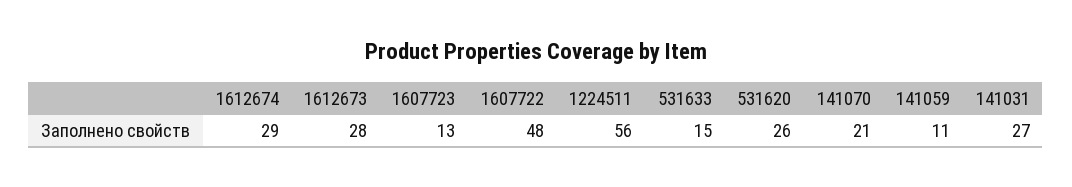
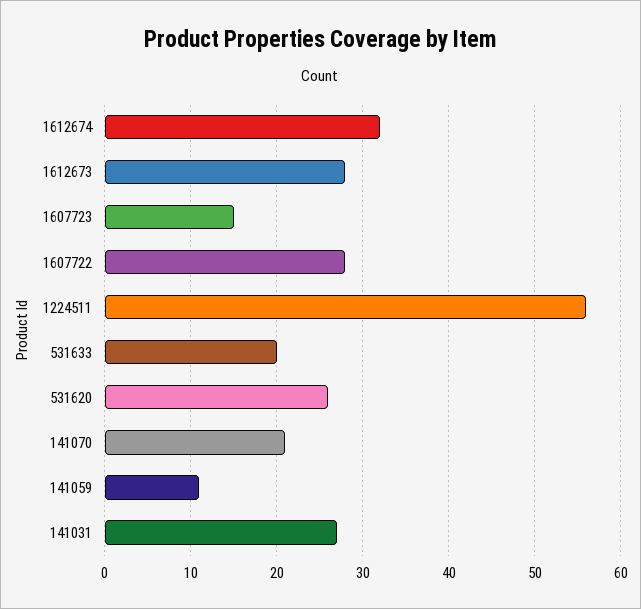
  {
-   "1612674": 29,
+   "1612674": 32,
    "1612673": 28,
-   "1607723": 13,
+   "1607723": 15,
-   "1607722": 48,
+   "1607722": 28,
    "1224511": 56,
-   "531633": 15,
+   "531633": 20,
    "531620": 26,
    "141070": 21,
    "141059": 11,
    "141031": 27
  }

